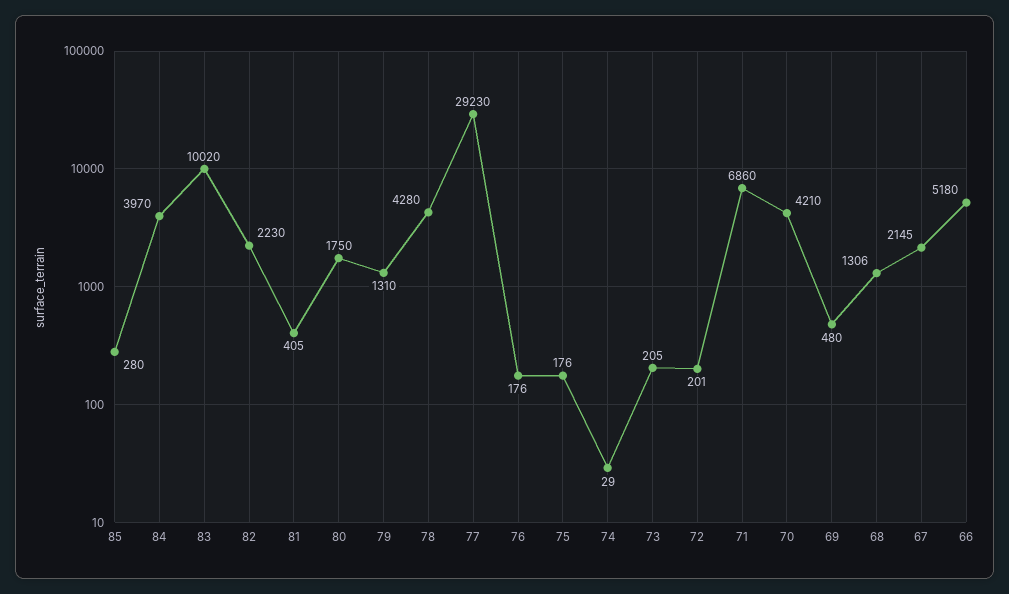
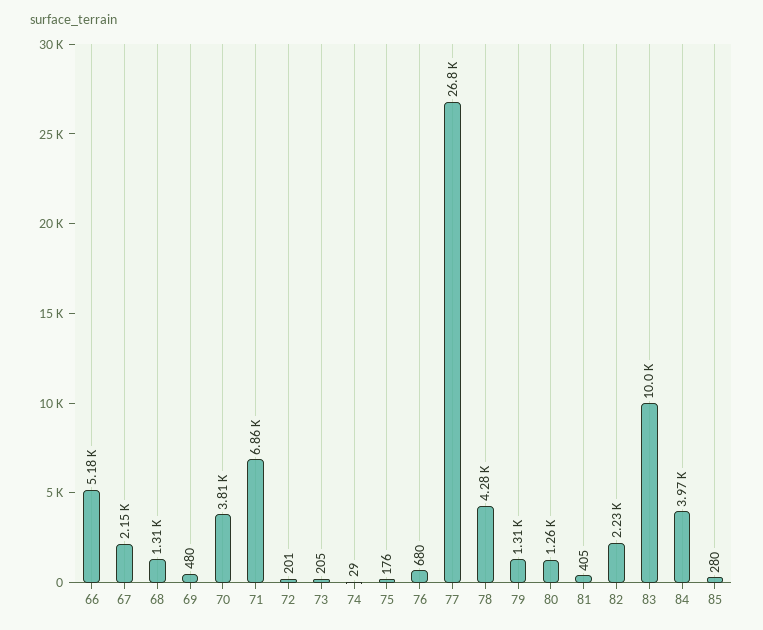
  {
    "85": 280,
    "84": 3970,
    "83": 10020,
    "82": 2230,
    "81": 405,
-   "80": 1750,
+   "80": 1260,
    "79": 1310,
    "78": 4280,
-   "77": 29230,
+   "77": 26800,
-   "76": 176,
+   "76": 680,
    "75": 176,
    "74": 29,
    "73": 205,
    "72": 201,
    "71": 6860,
-   "70": 4210,
+   "70": 3810,
    "69": 480,
    "68": 1306,
    "67": 2145,
    "66": 5180
  }

